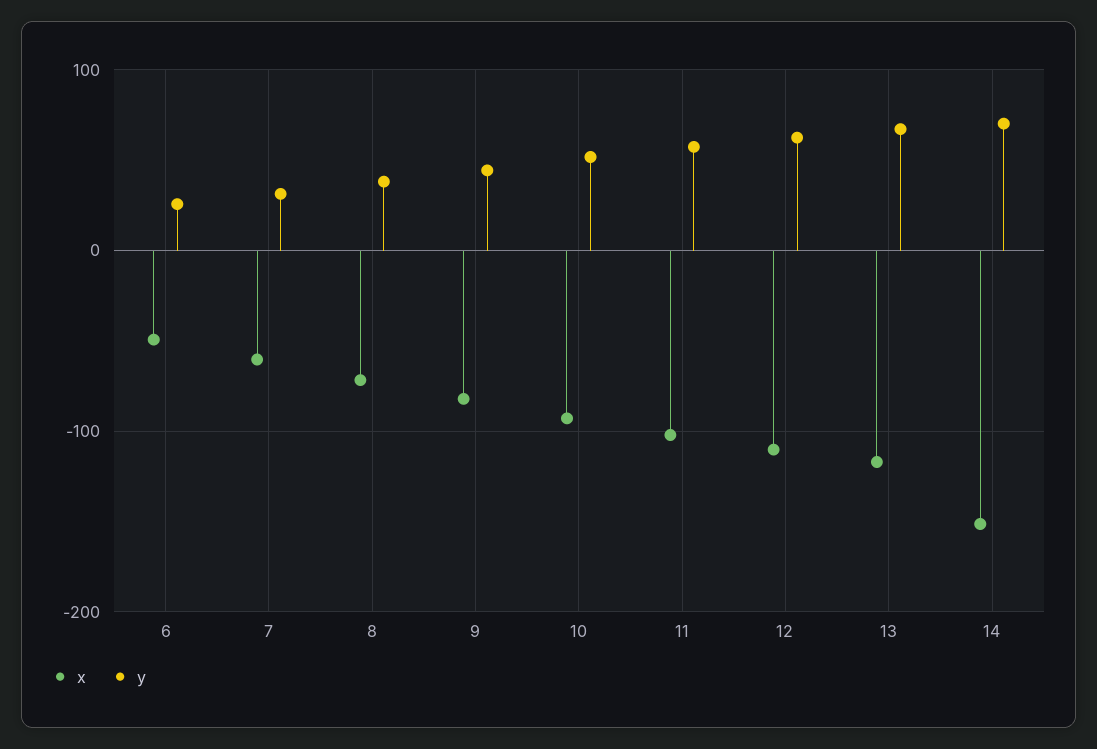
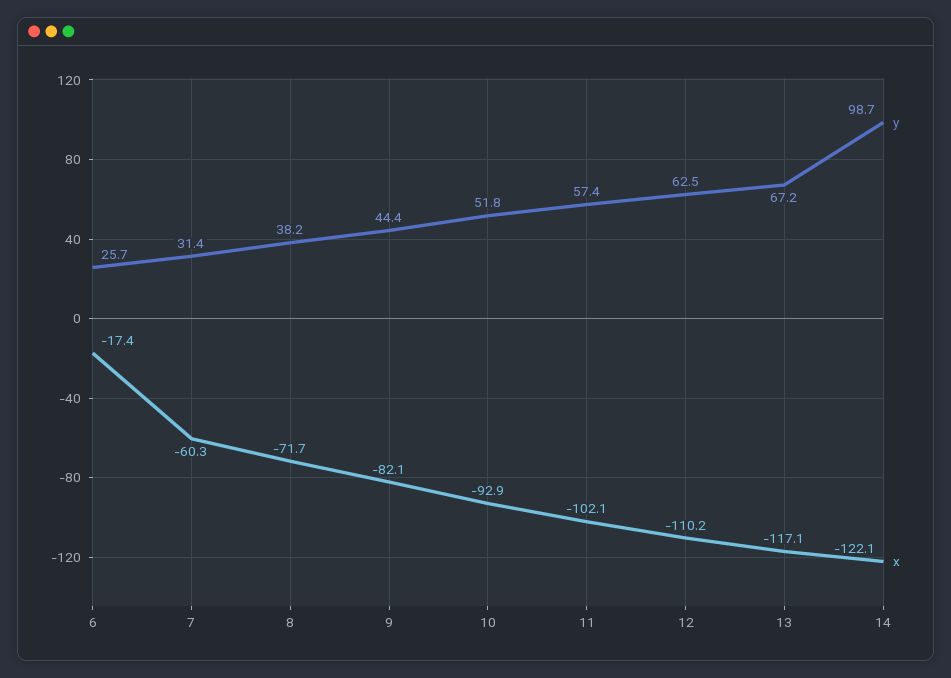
  {
    "x": {
-     "6": -50,
+     "6": -17.4,
      "7": -60.3,
      "8": -71.7,
      "9": -82.1,
      "10": -92.9,
      "11": -102.1,
      "12": -110.2,
      "13": -117.1,
-     "14": -150
+     "14": -122.1
    },
    "y": {
      "6": 25.7,
      "7": 31.4,
      "8": 38.2,
      "9": 44.4,
      "10": 51.8,
      "11": 57.4,
      "12": 62.5,
      "13": 67.2,
-     "14": 70
+     "14": 98.7
    }
  }

